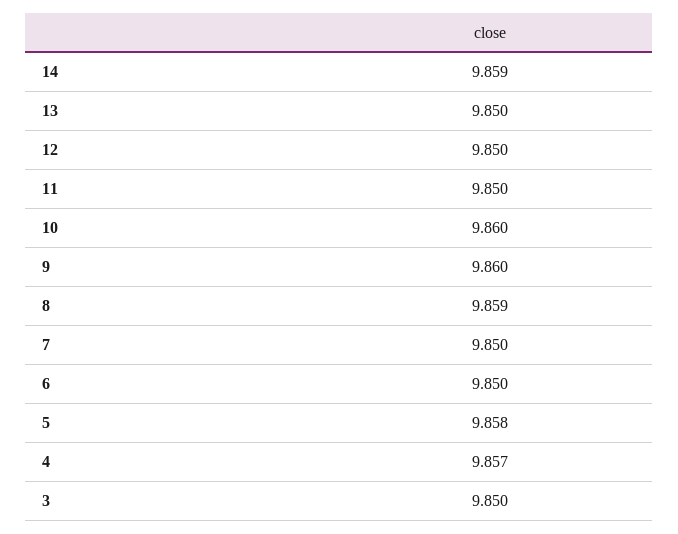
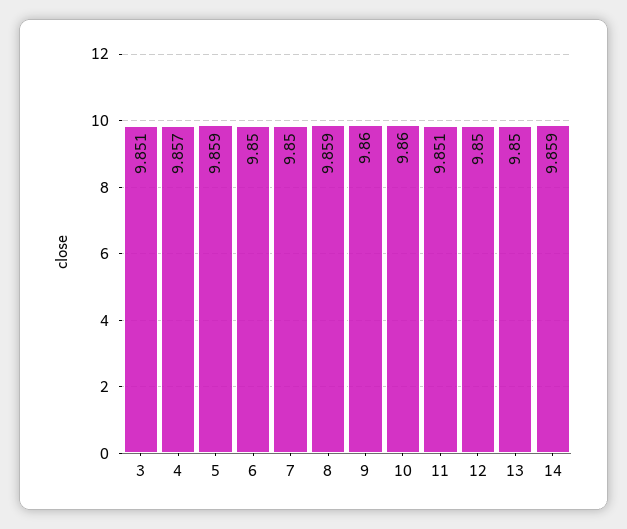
  {
    "14": 9.859,
    "13": 9.85,
    "12": 9.85,
-   "11": 9.85,
+   "11": 9.851,
    "10": 9.86,
    "9": 9.86,
    "8": 9.859,
    "7": 9.85,
    "6": 9.85,
-   "5": 9.858,
+   "5": 9.859,
    "4": 9.857,
-   "3": 9.85
+   "3": 9.851
  }

